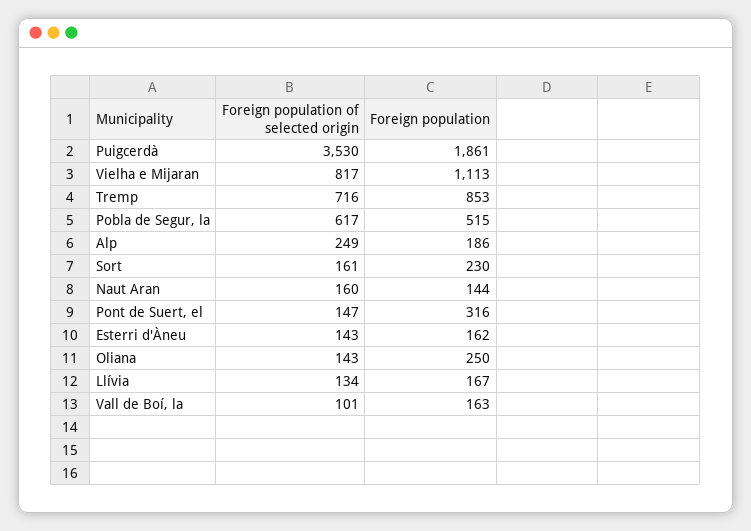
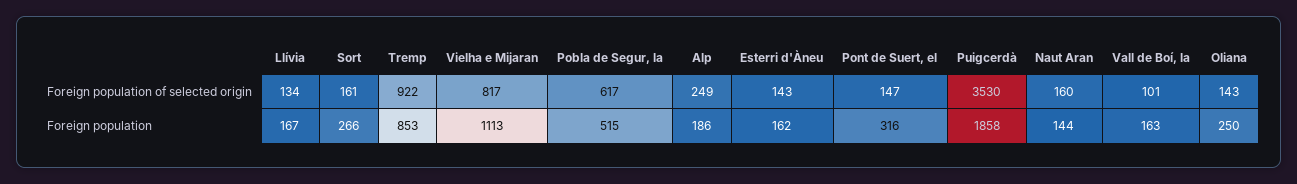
  {
    "Foreign population of selected origin": {
      "Puigcerdà": 3530,
      "Vielha e Mijaran": 817,
-     "Tremp": 716,
+     "Tremp": 922,
      "Pobla de Segur, la": 617,
      "Alp": 249,
      "Sort": 161,
      "Naut Aran": 160,
      "Pont de Suert, el": 147,
      "Esterri d'Àneu": 143,
      "Oliana": 143,
      "Llívia": 134,
      "Vall de Boí, la": 101
    },
    "Foreign population": {
-     "Puigcerdà": 1861,
+     "Puigcerdà": 1858,
      "Vielha e Mijaran": 1113,
      "Tremp": 853,
      "Pobla de Segur, la": 515,
      "Alp": 186,
-     "Sort": 230,
+     "Sort": 266,
      "Naut Aran": 144,
      "Pont de Suert, el": 316,
      "Esterri d'Àneu": 162,
      "Oliana": 250,
      "Llívia": 167,
      "Vall de Boí, la": 163
    }
  }

